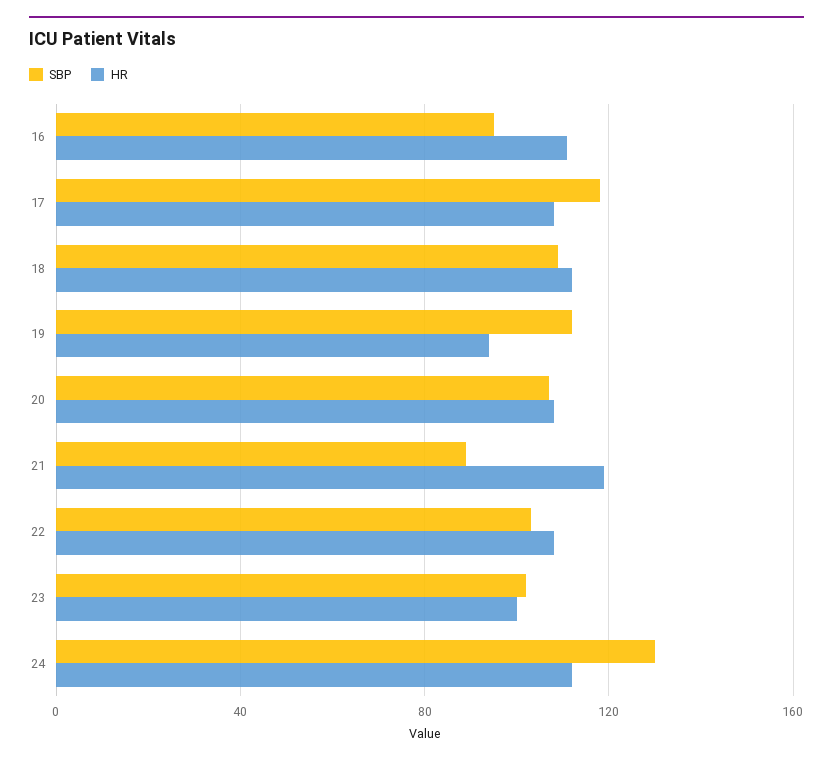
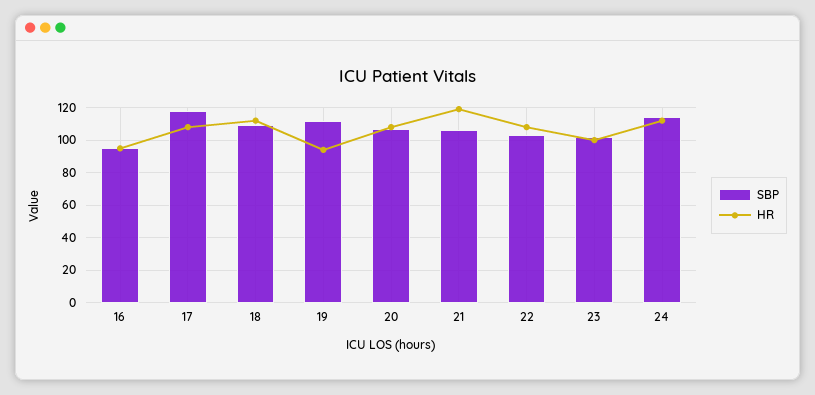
  {
    "SBP": {
      "16": 95,
      "17": 120,
      "18": 110,
      "19": 110,
      "20": 105,
-     "21": 90,
+     "21": 105,
      "22": 105,
      "23": 100,
-     "24": 130
+     "24": 115
    },
    "HR": {
-     "16": 110,
+     "16": 95,
      "17": 110,
      "18": 110,
      "19": 95,
      "20": 110,
      "21": 120,
      "22": 110,
      "23": 100,
      "24": 110
    }
  }

